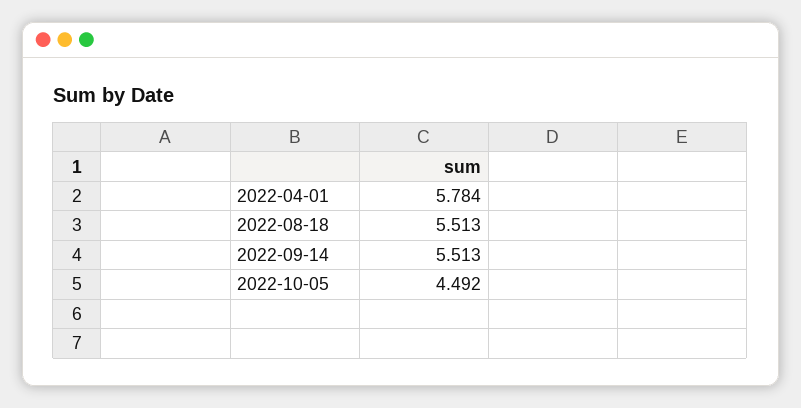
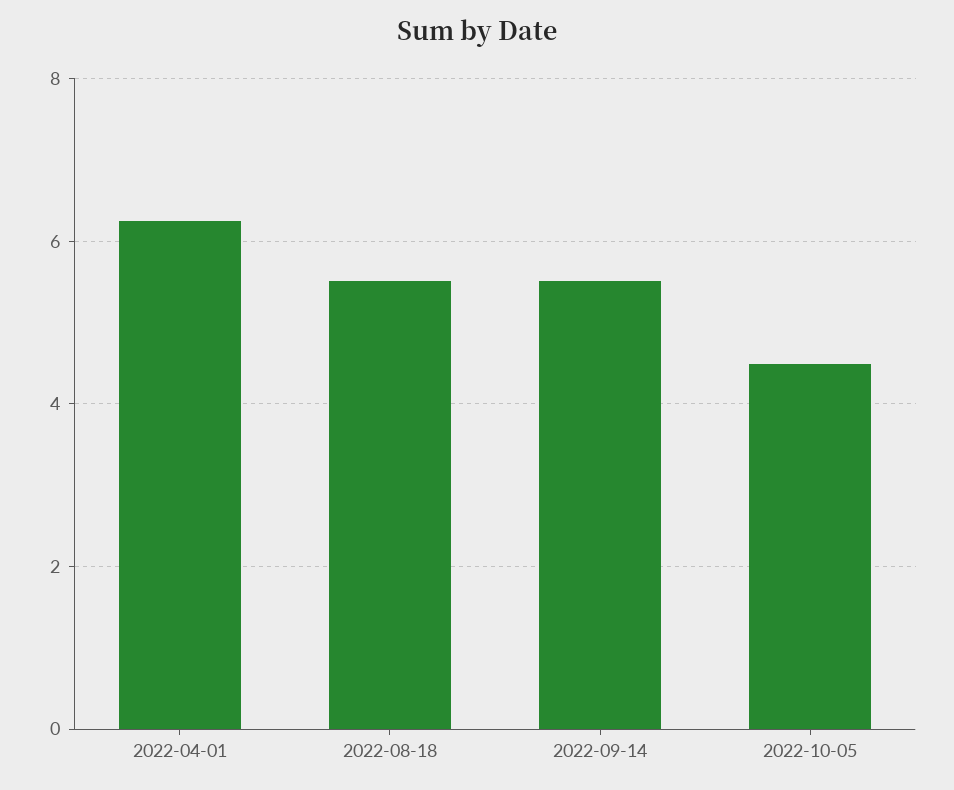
  {
-   "2022-04-01": 5.784,
+   "2022-04-01": 6.2,
    "2022-08-18": 5.513,
    "2022-09-14": 5.513,
    "2022-10-05": 4.492
  }

